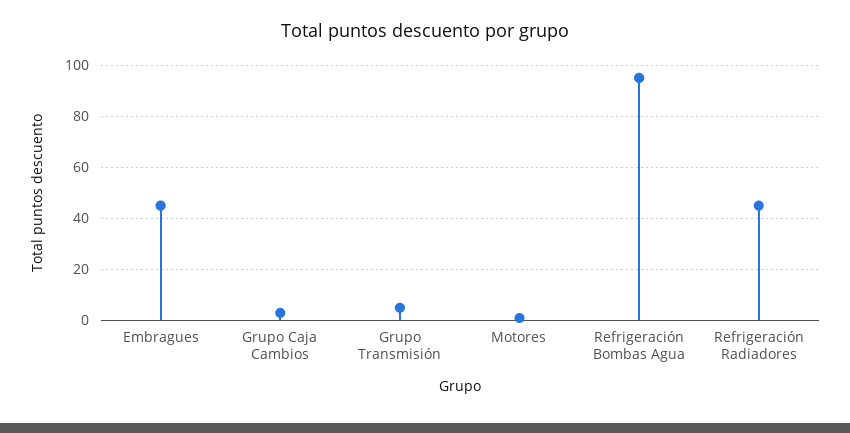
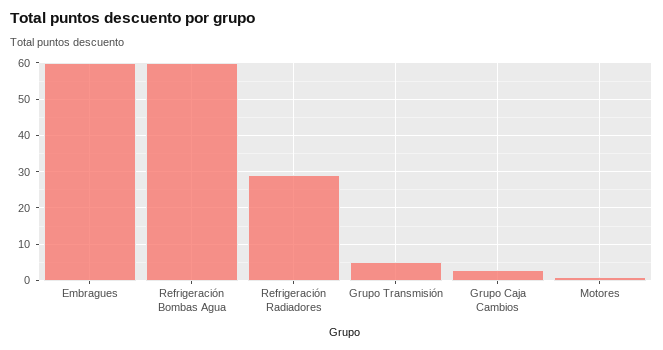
  {
-   "Embragues": 45,
+   "Embragues": 60,
    "Grupo Caja Cambios": 5,
    "Grupo Transmisión": 5,
    "Motores": 0,
-   "Refrigeración Bombas Agua": 95,
+   "Refrigeración Bombas Agua": 60,
-   "Refrigeración Radiadores": 45
+   "Refrigeración Radiadores": 30
  }

